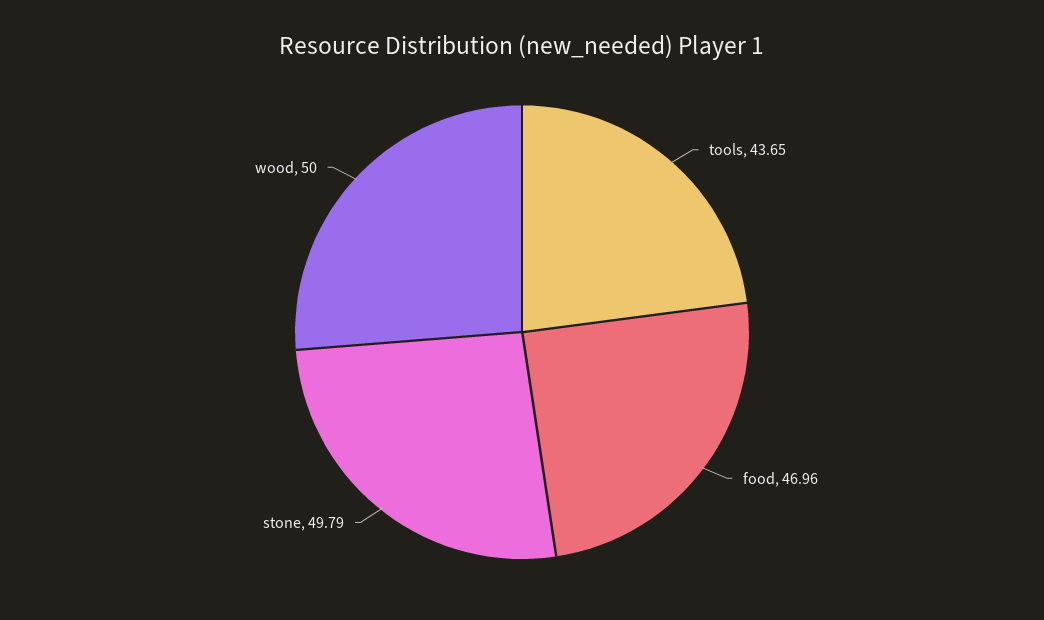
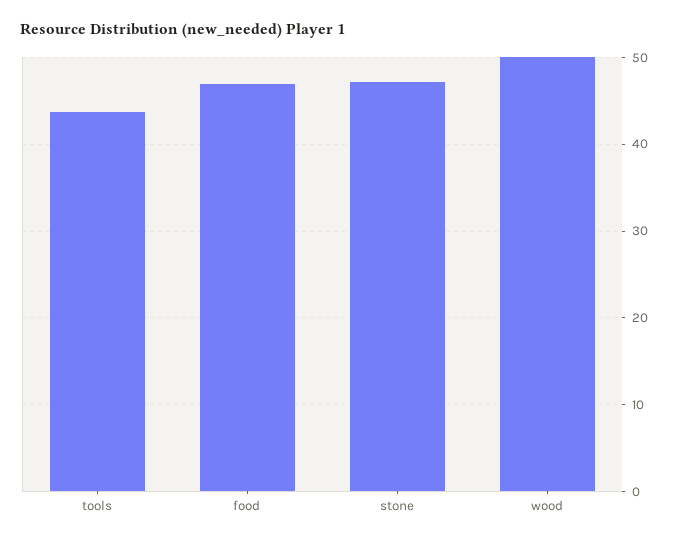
  {
    "tools": 43.65,
    "food": 46.96,
-   "stone": 49.79,
+   "stone": 47,
    "wood": 50
  }

